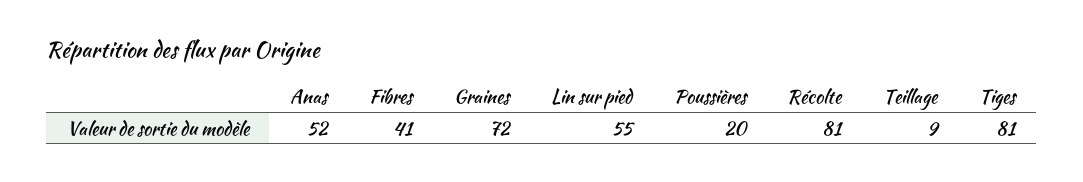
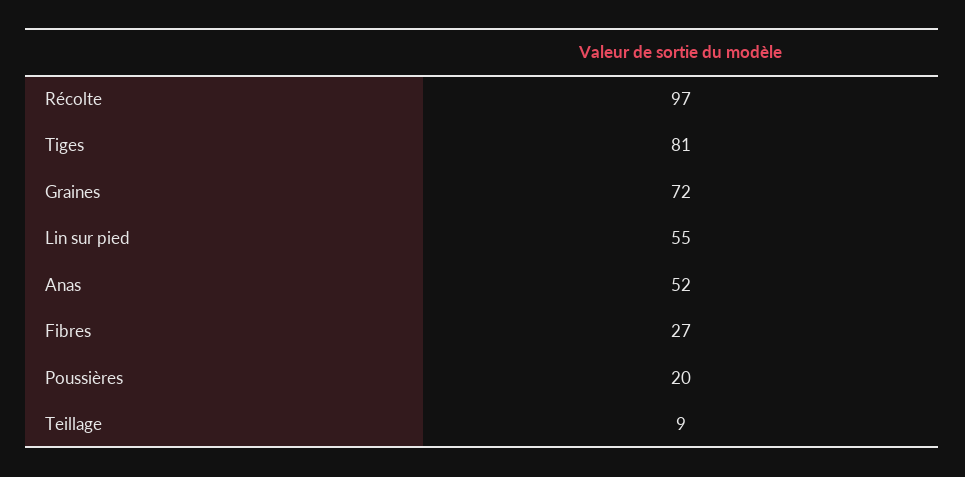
  {
    "Anas": 52,
-   "Fibres": 41,
+   "Fibres": 27,
    "Graines": 72,
    "Lin sur pied": 55,
    "Poussières": 20,
-   "Récolte": 81,
+   "Récolte": 97,
    "Teillage": 9,
    "Tiges": 81
  }

